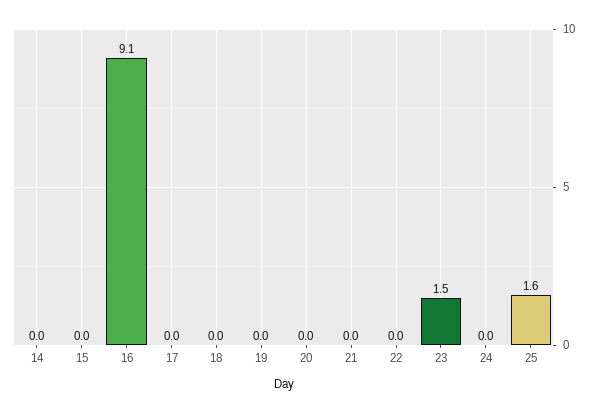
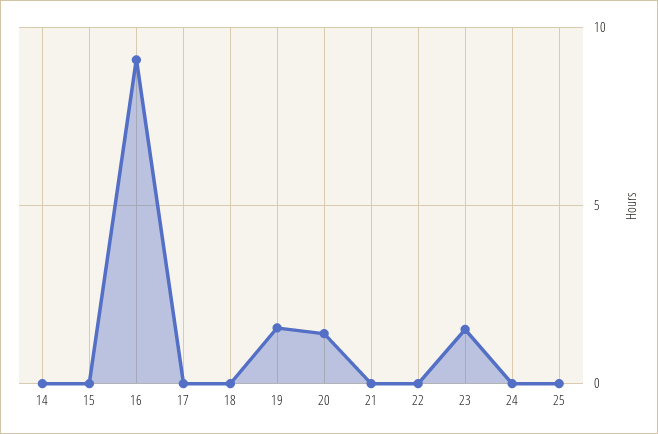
  {
    "14": 0,
    "15": 0,
    "16": 9.1,
    "17": 0,
    "18": 0,
-   "19": 0,
+   "19": 1.5,
-   "20": 0,
+   "20": 1.5,
    "21": 0,
    "22": 0,
    "23": 1.5,
    "24": 0,
-   "25": 1.6
+   "25": 0
  }

